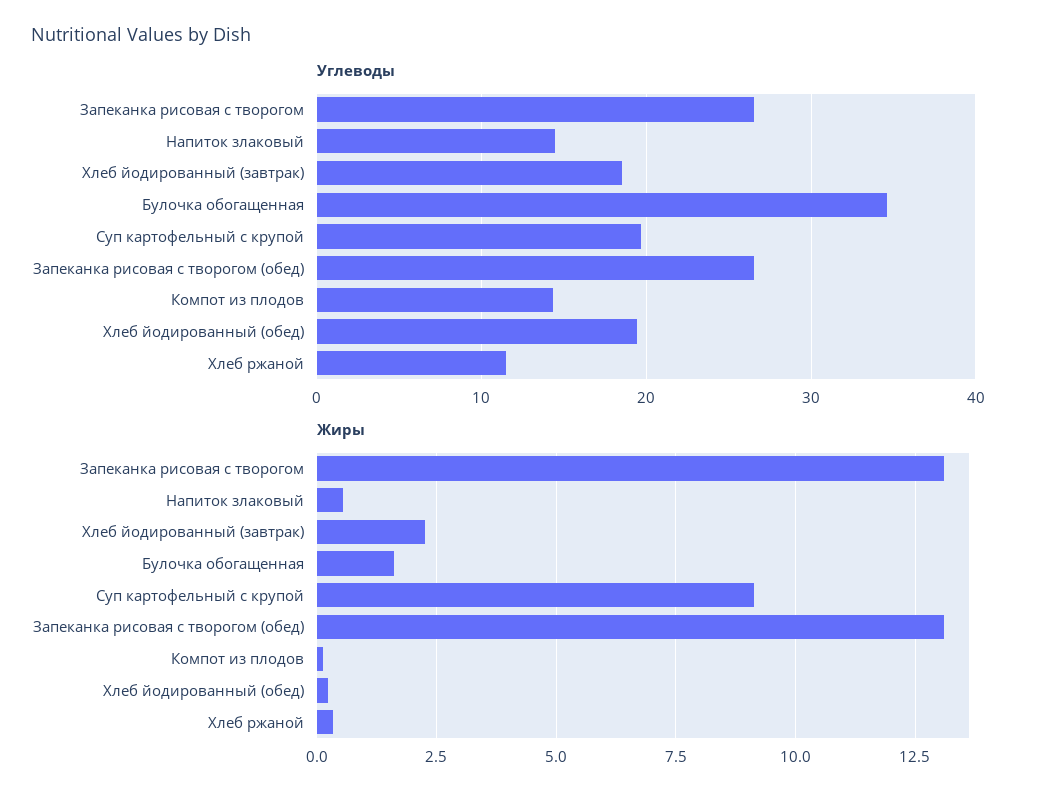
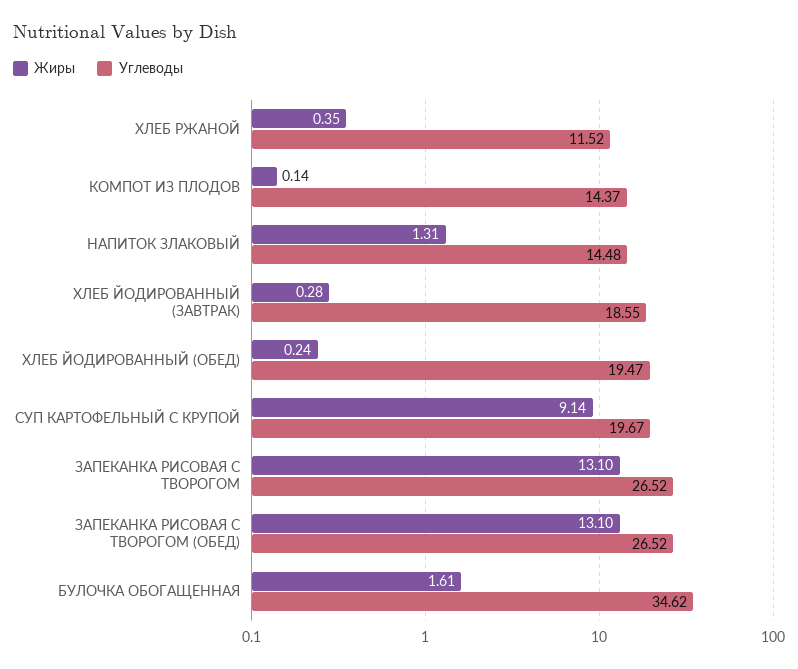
  {
    "Углеводы": {
      "Запеканка рисовая с творогом": 26.52,
      "Напиток злаковый": 14.48,
      "Хлеб йодированный (завтрак)": 18.55,
      "Булочка обогащенная": 34.62,
      "Суп картофельный с крупой": 19.67,
      "Запеканка рисовая с творогом (обед)": 26.52,
      "Компот из плодов": 14.37,
      "Хлеб йодированный (обед)": 19.47,
      "Хлеб ржаной": 11.52
    },
    "Жиры": {
      "Запеканка рисовая с творогом": 13.1,
-     "Напиток злаковый": 0.5,
+     "Напиток злаковый": 1.31,
-     "Хлеб йодированный (завтрак)": 2.25,
+     "Хлеб йодированный (завтрак)": 0.28,
      "Булочка обогащенная": 1.61,
      "Суп картофельный с крупой": 9.14,
      "Запеканка рисовая с творогом (обед)": 13.1,
      "Компот из плодов": 0.14,
      "Хлеб йодированный (обед)": 0.24,
      "Хлеб ржаной": 0.35
    }
  }

